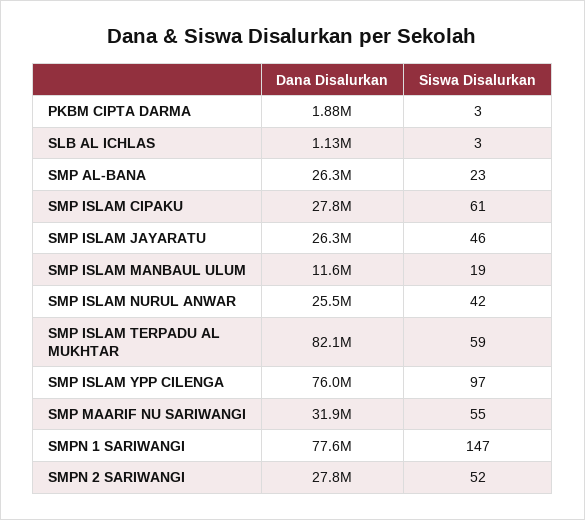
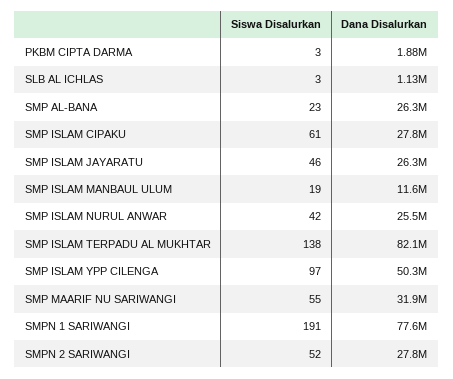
  {
    "Dana Disalurkan": {
      "PKBM CIPTA DARMA": 1880000,
      "SLB AL ICHLAS": 1130000,
      "SMP AL-BANA": 26300000,
      "SMP ISLAM CIPAKU": 27800000,
      "SMP ISLAM JAYARATU": 26300000,
      "SMP ISLAM MANBAUL ULUM": 11600000,
      "SMP ISLAM NURUL ANWAR": 25500000,
      "SMP ISLAM TERPADU AL MUKHTAR": 82100000,
-     "SMP ISLAM YPP CILENGA": 76000000,
+     "SMP ISLAM YPP CILENGA": 50300000,
      "SMP MAARIF NU SARIWANGI": 31900000,
      "SMPN 1 SARIWANGI": 77600000,
      "SMPN 2 SARIWANGI": 27800000
    },
    "Siswa Disalurkan": {
      "PKBM CIPTA DARMA": 3,
      "SLB AL ICHLAS": 3,
      "SMP AL-BANA": 23,
      "SMP ISLAM CIPAKU": 61,
      "SMP ISLAM JAYARATU": 46,
      "SMP ISLAM MANBAUL ULUM": 19,
      "SMP ISLAM NURUL ANWAR": 42,
-     "SMP ISLAM TERPADU AL MUKHTAR": 59,
+     "SMP ISLAM TERPADU AL MUKHTAR": 138,
      "SMP ISLAM YPP CILENGA": 97,
      "SMP MAARIF NU SARIWANGI": 55,
-     "SMPN 1 SARIWANGI": 147,
+     "SMPN 1 SARIWANGI": 191,
      "SMPN 2 SARIWANGI": 52
    }
  }

